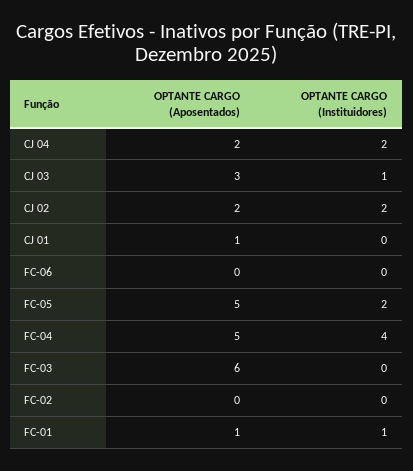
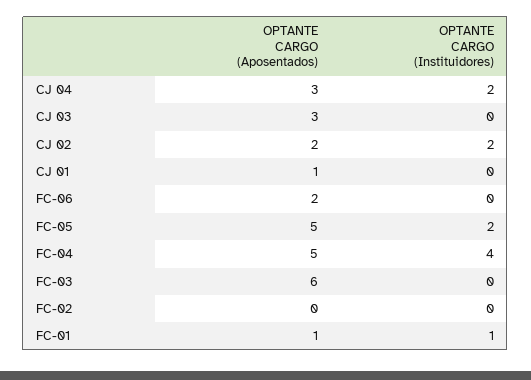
  {
    "OPTANTE CARGO (Aposentados)": {
-     "CJ 04": 2,
+     "CJ 04": 3,
      "CJ 03": 3,
      "CJ 02": 2,
      "CJ 01": 1,
-     "FC-06": 0,
+     "FC-06": 2,
      "FC-05": 5,
      "FC-04": 5,
      "FC-03": 6,
      "FC-02": 0,
      "FC-01": 1
    },
    "OPTANTE CARGO (Instituidores)": {
      "CJ 04": 2,
-     "CJ 03": 1,
+     "CJ 03": 0,
      "CJ 02": 2,
      "CJ 01": 0,
      "FC-06": 0,
      "FC-05": 2,
      "FC-04": 4,
      "FC-03": 0,
      "FC-02": 0,
      "FC-01": 1
    }
  }

